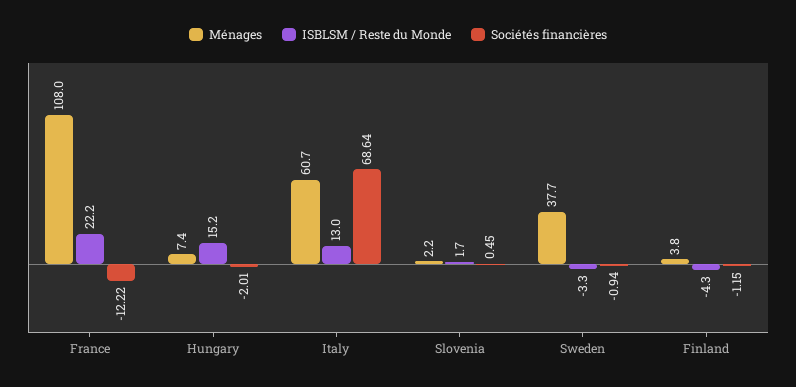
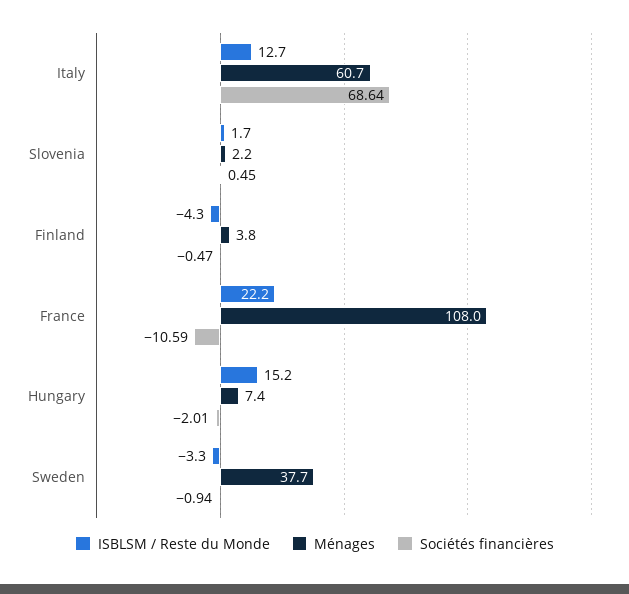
  {
    "Ménages": {
      "France": 108,
      "Hungary": 7.4,
      "Italy": 60.7,
      "Slovenia": 2.2,
      "Sweden": 37.7,
      "Finland": 3.8
    },
    "ISBLSM / Reste du Monde": {
      "France": 22.2,
      "Hungary": 15.2,
-     "Italy": 13,
+     "Italy": 12.7,
      "Slovenia": 1.7,
      "Sweden": -3.3,
      "Finland": -4.3
    },
    "Sociétés financières": {
-     "France": -12.22,
+     "France": -10.59,
      "Hungary": -2.01,
      "Italy": 68.64,
      "Slovenia": 0.45,
      "Sweden": -0.94,
-     "Finland": -1.15
+     "Finland": -0.47
    }
  }

